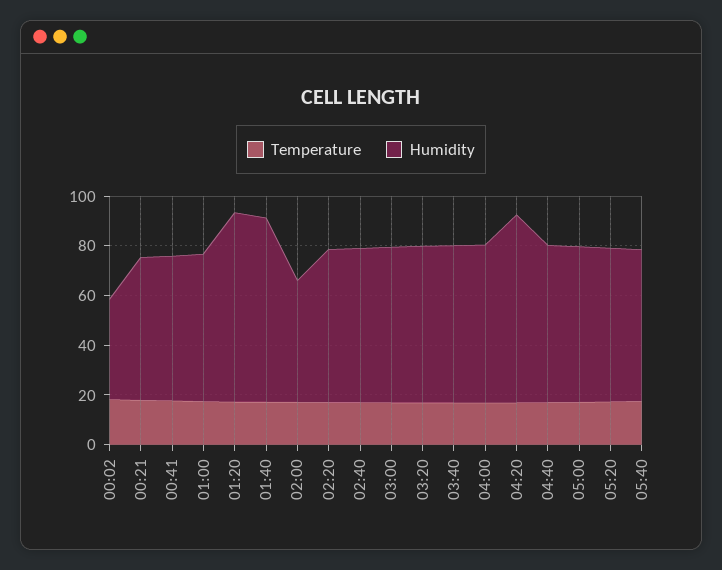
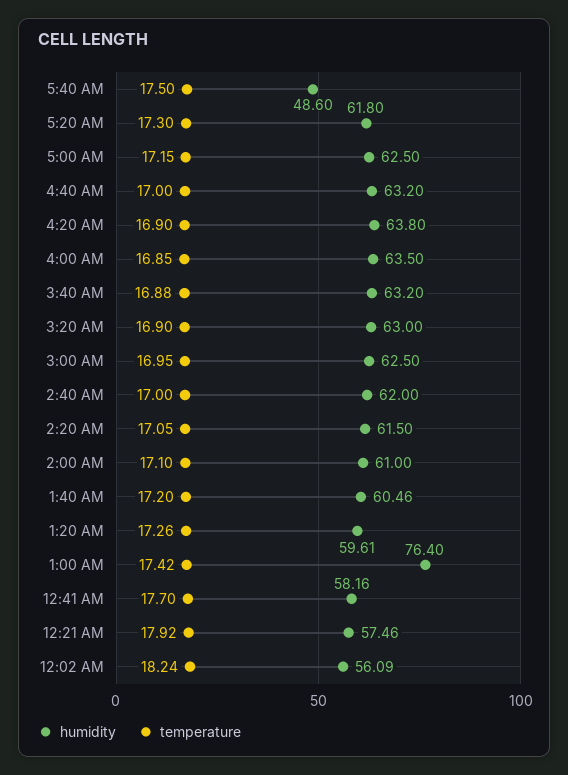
  {
    "Temperature": {
      "00:02": 18.24,
      "00:21": 17.92,
      "00:41": 17.7,
      "01:00": 17.42,
      "01:20": 17.26,
      "01:40": 17.2,
      "02:00": 17.1,
      "02:20": 17.05,
      "02:40": 17,
      "03:00": 16.95,
      "03:20": 16.9,
      "03:40": 16.88,
      "04:00": 16.85,
      "04:20": 16.9,
      "04:40": 17,
      "05:00": 17.15,
      "05:20": 17.3,
      "05:40": 17.5
    },
    "Humidity": {
-     "00:02": 40,
+     "00:02": 56.09,
      "00:21": 57.46,
      "00:41": 58.16,
-     "01:00": 60,
+     "01:00": 76.4,
-     "01:20": 75,
+     "01:20": 59.61,
-     "01:40": 75,
+     "01:40": 60.46,
-     "02:00": 50,
+     "02:00": 61,
      "02:20": 61.5,
      "02:40": 62,
      "03:00": 62.5,
      "03:20": 63,
      "03:40": 63.2,
      "04:00": 63.5,
-     "04:20": 75,
+     "04:20": 63.8,
      "04:40": 63.2,
      "05:00": 62.5,
      "05:20": 61.8,
-     "05:40": 60
+     "05:40": 48.6
    }
  }

